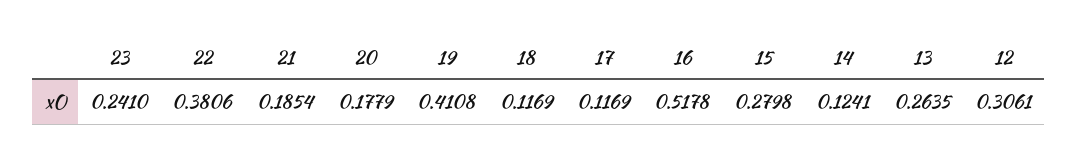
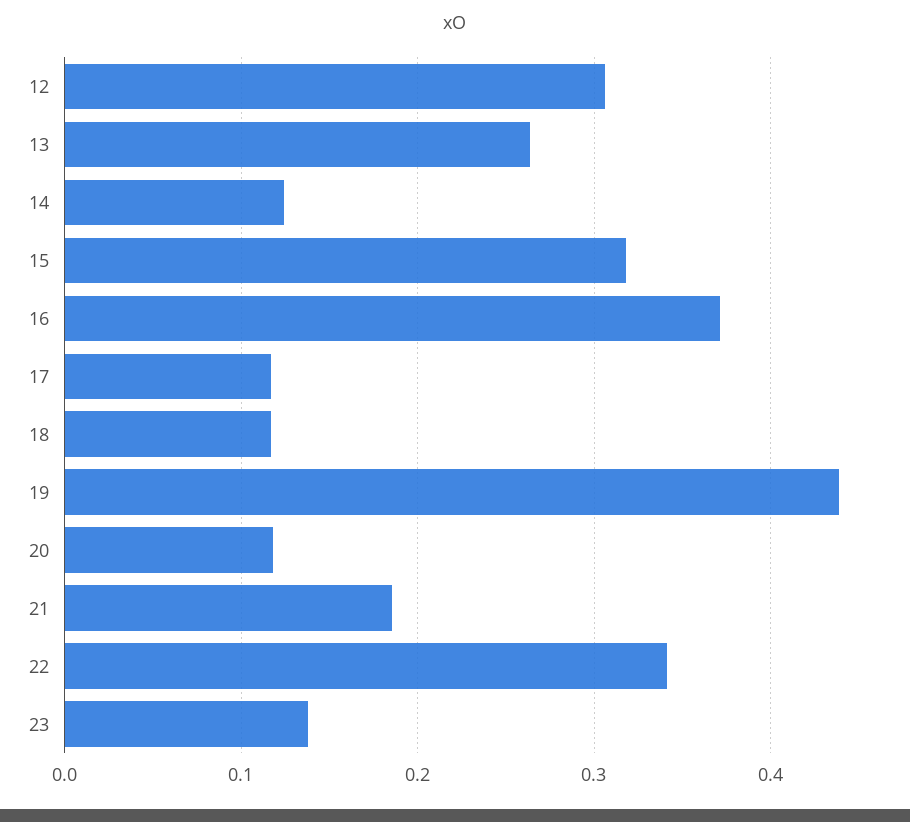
  {
-   "23": 0.241,
+   "23": 0.14,
-   "22": 0.3806,
+   "22": 0.34,
    "21": 0.1854,
-   "20": 0.1779,
+   "20": 0.12,
-   "19": 0.4108,
+   "19": 0.44,
    "18": 0.1169,
    "17": 0.1169,
-   "16": 0.5178,
+   "16": 0.37,
-   "15": 0.2798,
+   "15": 0.32,
    "14": 0.1241,
    "13": 0.2635,
    "12": 0.3061
  }

